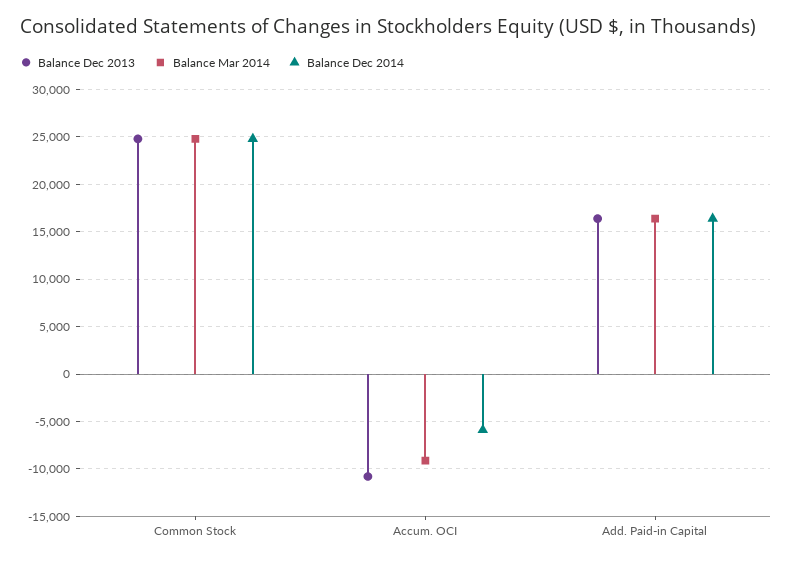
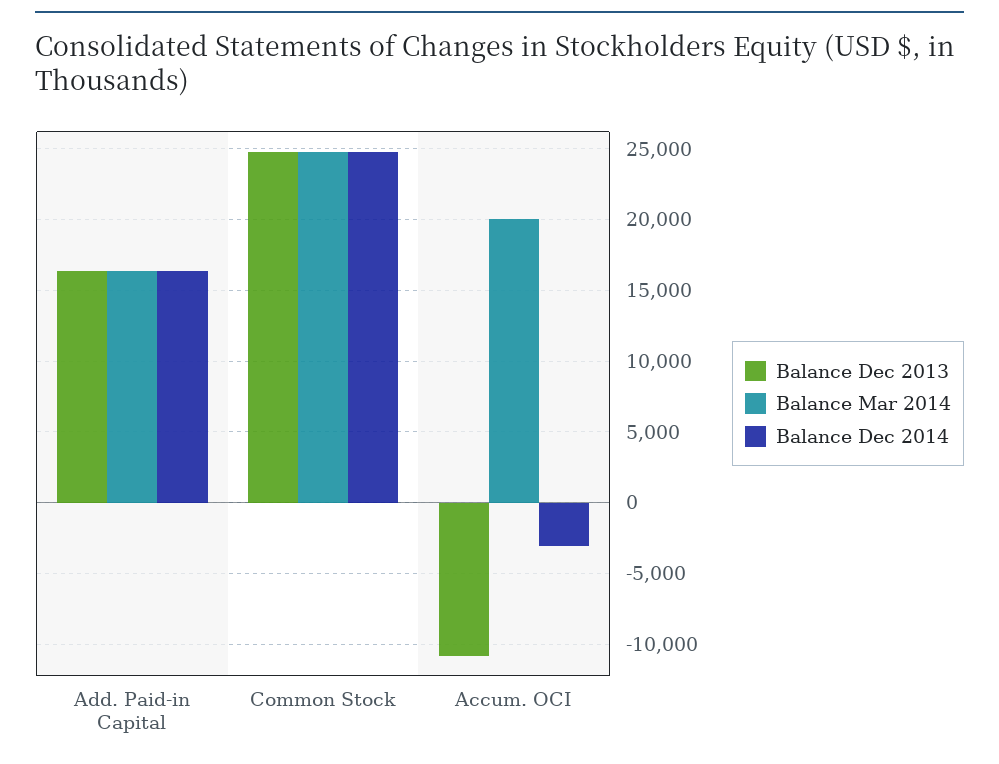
  {
    "Balance Dec 2013": {
      "Common Stock": 25000,
      "Accum. OCI": -11000,
      "Add. Paid-in Capital": 16500
    },
    "Balance Mar 2014": {
      "Common Stock": 25000,
-     "Accum. OCI": -9000,
+     "Accum. OCI": 20000,
      "Add. Paid-in Capital": 16500
    },
    "Balance Dec 2014": {
      "Common Stock": 25000,
-     "Accum. OCI": -6000,
+     "Accum. OCI": -3000,
      "Add. Paid-in Capital": 16500
    }
  }

